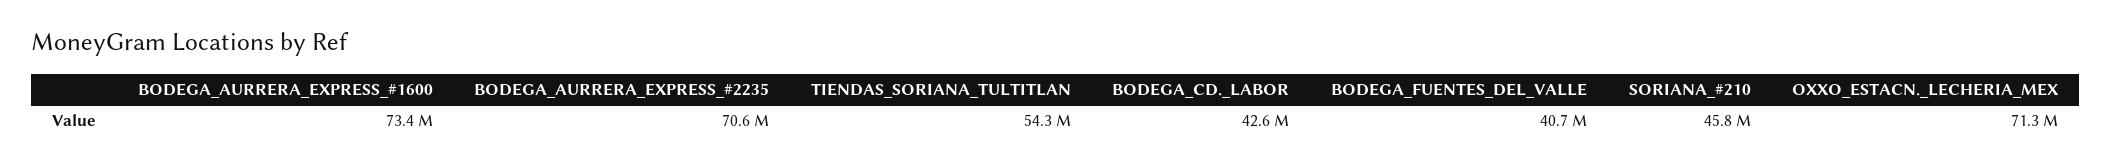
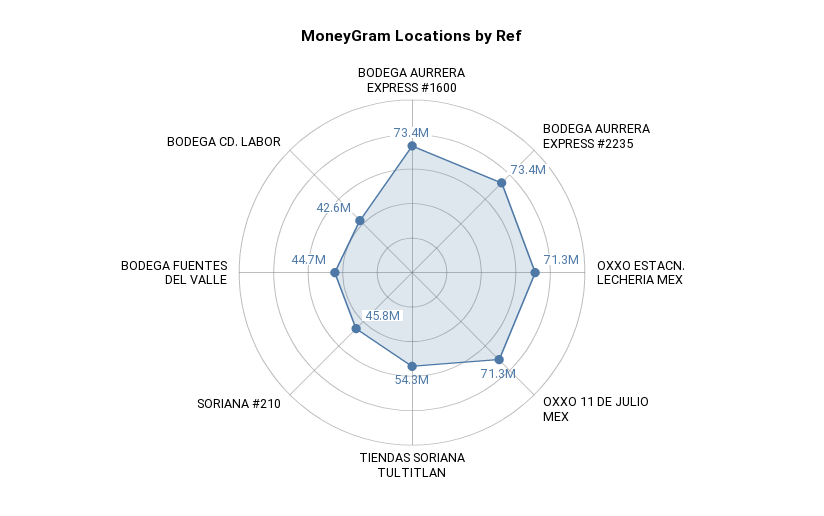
  {
    "BODEGA_AURRERA_EXPRESS_#1600": 73400000,
-   "BODEGA_AURRERA_EXPRESS_#2235": 70600000,
+   "BODEGA_AURRERA_EXPRESS_#2235": 73400000,
    "TIENDAS_SORIANA_TULTITLAN": 54300000,
    "BODEGA_CD._LABOR": 42600000,
-   "BODEGA_FUENTES_DEL_VALLE": 40700000,
+   "BODEGA_FUENTES_DEL_VALLE": 44700000,
    "SORIANA_#210": 45800000,
-   "OXXO_ESTACN._LECHERIA_MEX": 71300000
+   "OXXO_ESTACN._LECHERIA_MEX": 71300000,
+   "OXXO 11 DE JULIO MEX": 71300000
  }

